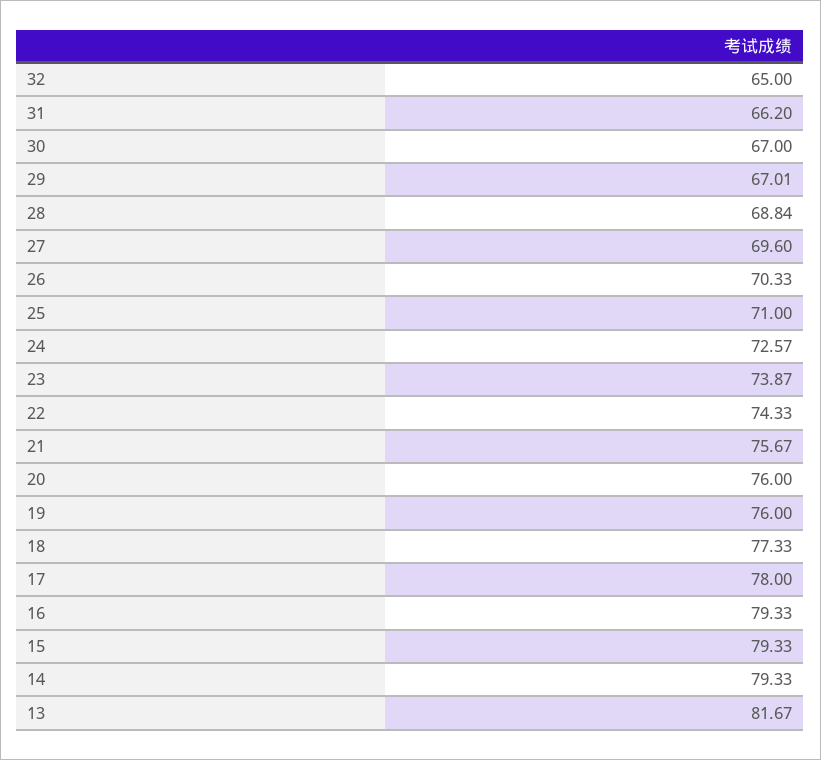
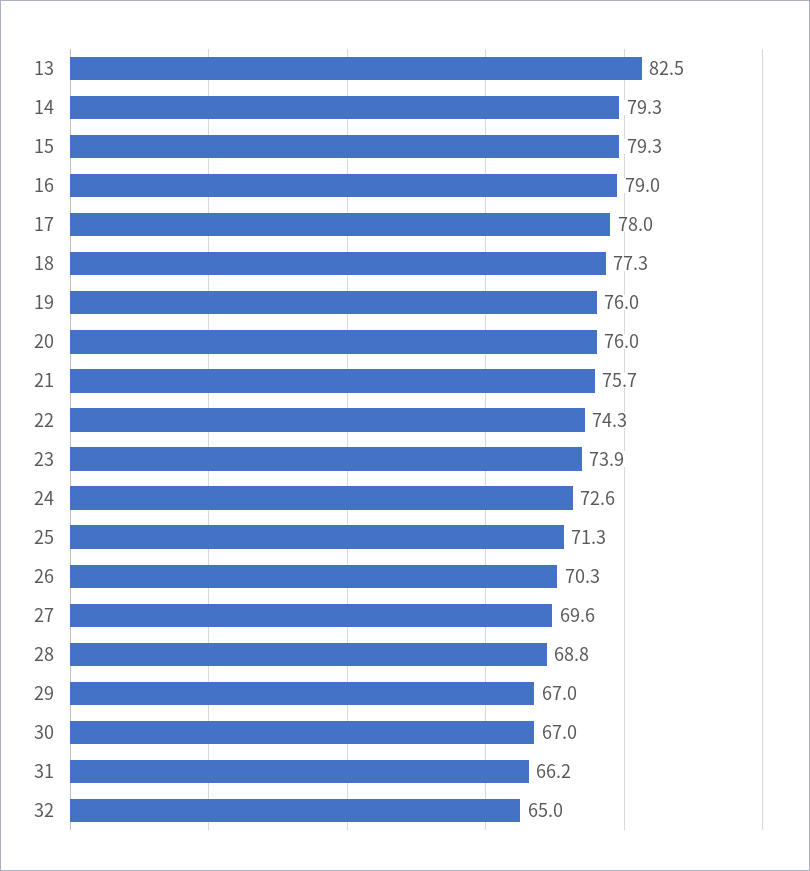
  {
    "32": 65,
    "31": 66.2,
    "30": 67,
    "29": 67.01,
    "28": 68.84,
    "27": 69.6,
    "26": 70.33,
-   "25": 71,
+   "25": 71.3,
    "24": 72.57,
    "23": 73.87,
    "22": 74.33,
    "21": 75.67,
    "20": 76,
    "19": 76,
    "18": 77.33,
    "17": 78,
-   "16": 79.33,
+   "16": 79,
    "15": 79.33,
    "14": 79.33,
-   "13": 81.67
+   "13": 82.5
  }

